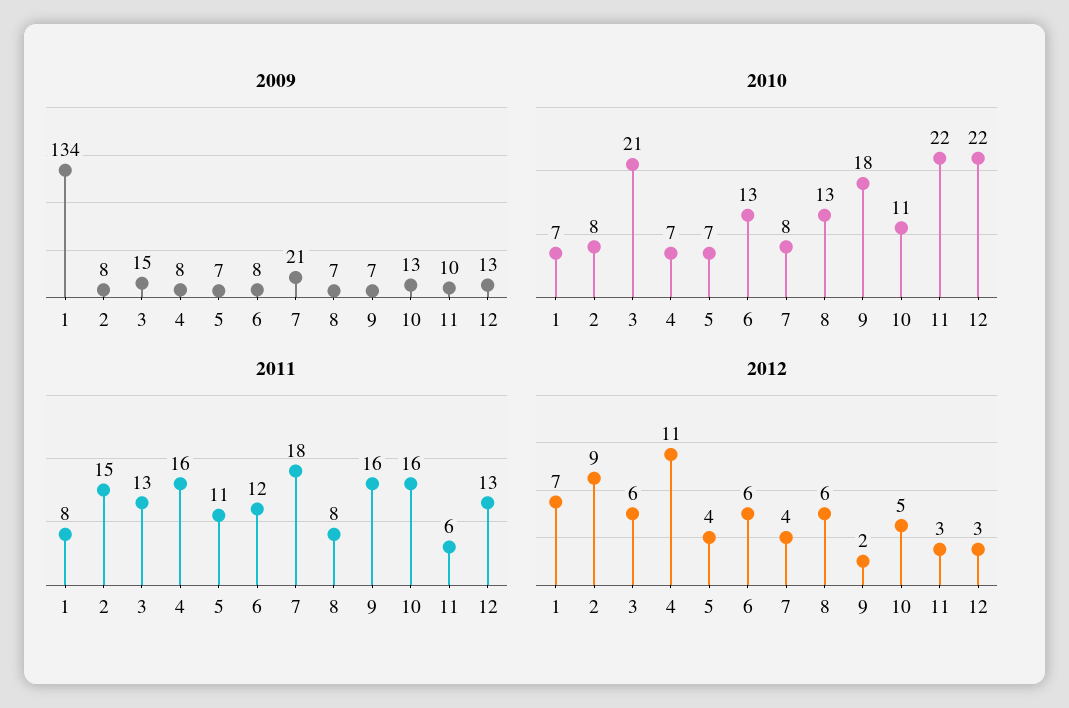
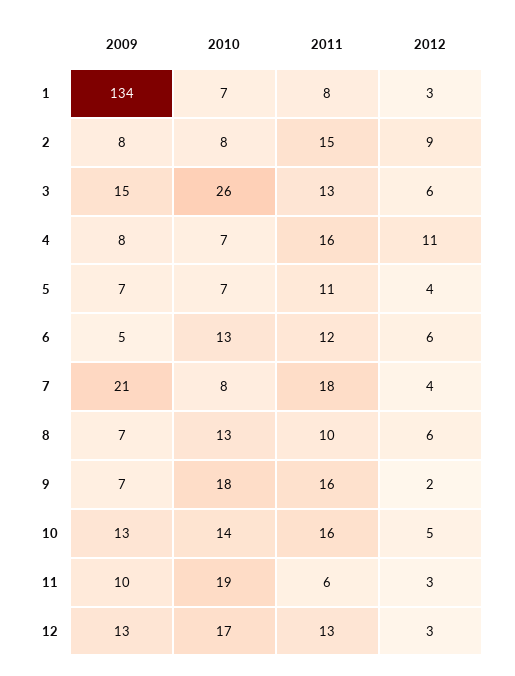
  {
    "2009": {
      "1": 134,
      "2": 8,
      "3": 15,
      "4": 8,
      "5": 7,
-     "6": 8,
+     "6": 5,
      "7": 21,
      "8": 7,
      "9": 7,
      "10": 13,
      "11": 10,
      "12": 13
    },
    "2010": {
      "1": 7,
      "2": 8,
-     "3": 21,
+     "3": 26,
      "4": 7,
      "5": 7,
      "6": 13,
      "7": 8,
      "8": 13,
      "9": 18,
-     "10": 11,
+     "10": 14,
-     "11": 22,
+     "11": 19,
-     "12": 22
+     "12": 17
    },
    "2011": {
      "1": 8,
      "2": 15,
      "3": 13,
      "4": 16,
      "5": 11,
      "6": 12,
      "7": 18,
-     "8": 8,
+     "8": 10,
      "9": 16,
      "10": 16,
      "11": 6,
      "12": 13
    },
    "2012": {
-     "1": 7,
+     "1": 3,
      "2": 9,
      "3": 6,
      "4": 11,
      "5": 4,
      "6": 6,
      "7": 4,
      "8": 6,
      "9": 2,
      "10": 5,
      "11": 3,
      "12": 3
    }
  }

